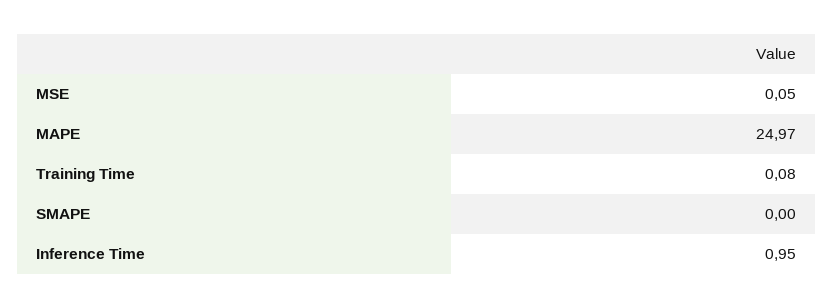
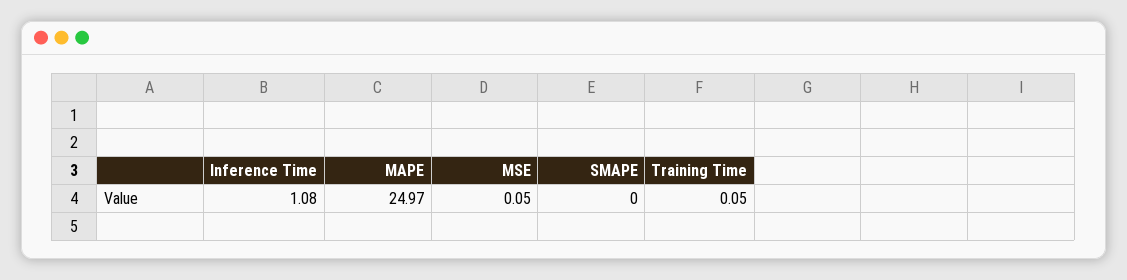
  {
    "MSE": 0.05,
    "MAPE": 24.97,
-   "Training Time": 0.08,
+   "Training Time": 0.05,
    "SMAPE": 0,
-   "Inference Time": 0.95
+   "Inference Time": 1.08
  }

